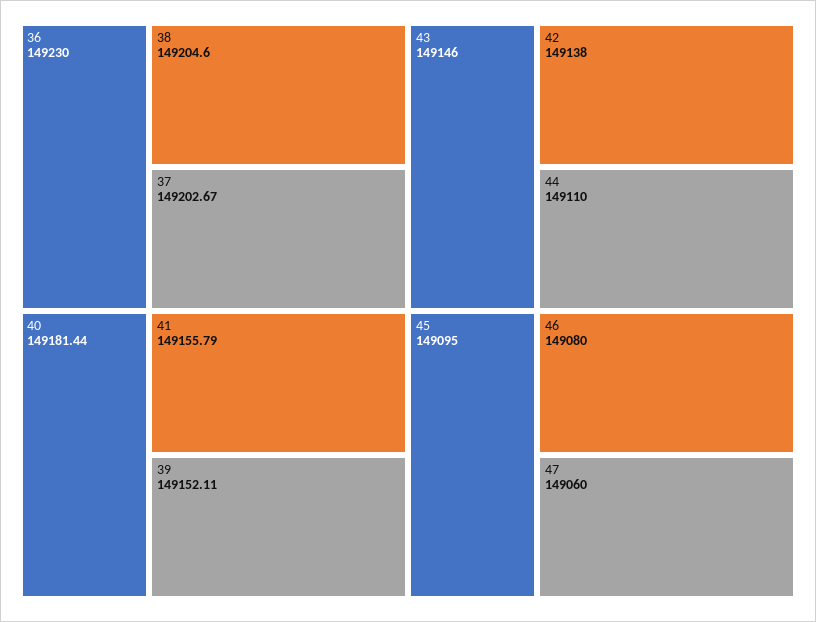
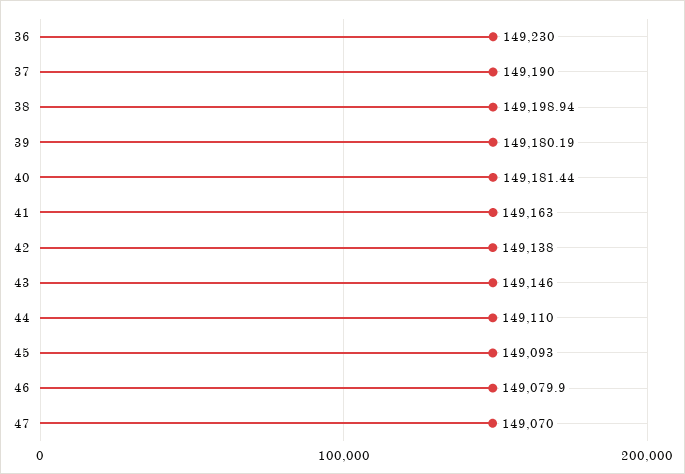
  {
    "36": 149230,
-   "38": 149204.6,
+   "38": 149198.94,
-   "37": 149202.67,
+   "37": 149190,
    "40": 149181.44,
-   "41": 149155.79,
+   "41": 149163,
-   "39": 149152.11,
+   "39": 149180.19,
    "43": 149146,
    "42": 149138,
    "44": 149110,
-   "45": 149095,
+   "45": 149093,
-   "46": 149080,
+   "46": 149079.9,
-   "47": 149060
+   "47": 149070
  }

